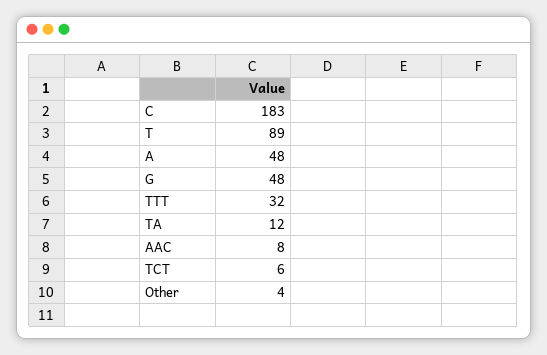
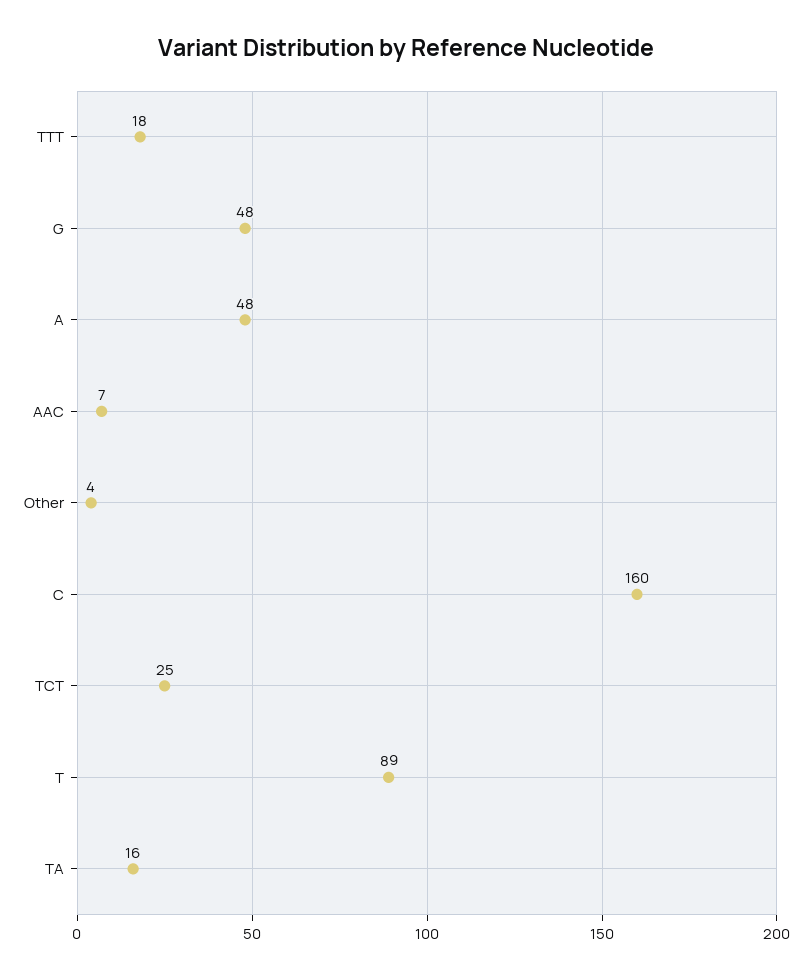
  {
-   "C": 183,
+   "C": 160,
    "T": 89,
    "A": 48,
    "G": 48,
-   "TTT": 32,
+   "TTT": 18,
-   "TA": 12,
+   "TA": 16,
-   "AAC": 8,
+   "AAC": 7,
-   "TCT": 6,
+   "TCT": 25,
    "Other": 4
  }

